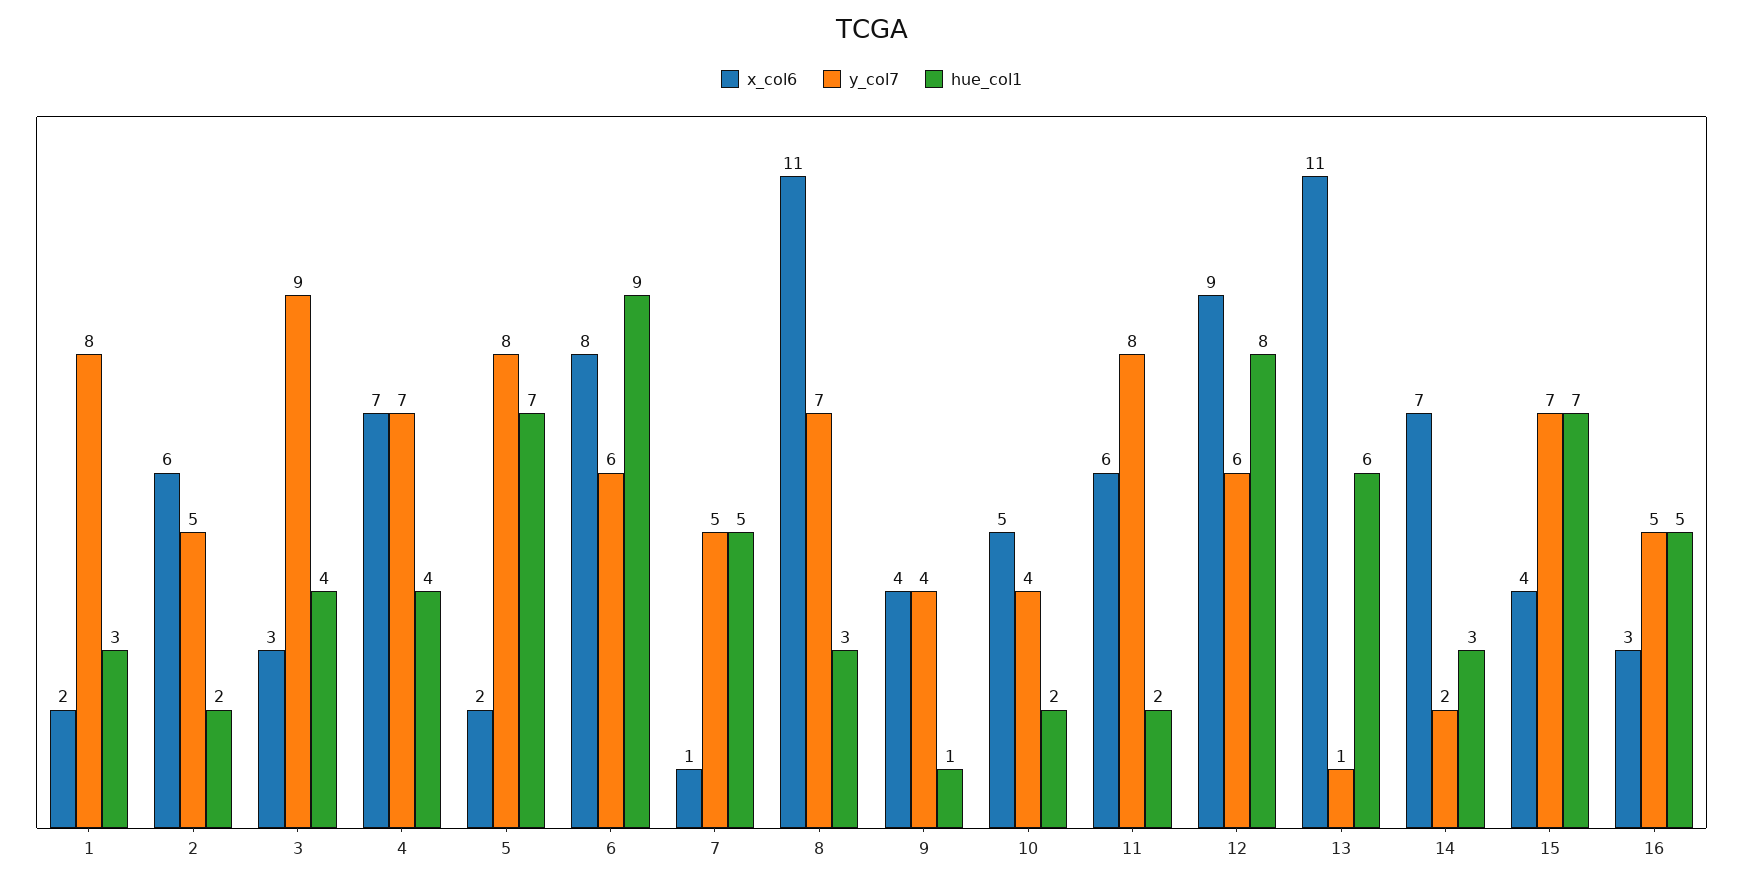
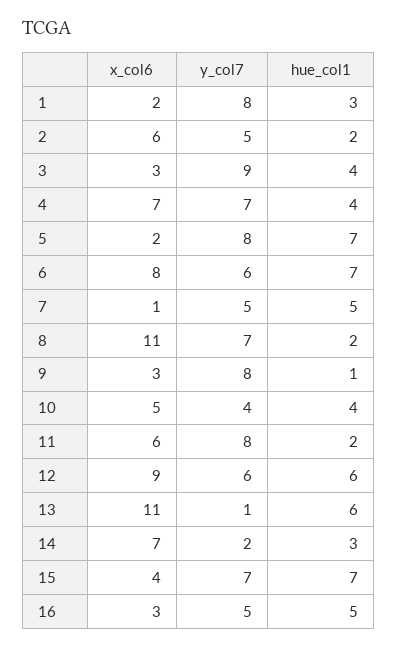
  {
    "x_col6": {
      "1": 2,
      "2": 6,
      "3": 3,
      "4": 7,
      "5": 2,
      "6": 8,
      "7": 1,
      "8": 11,
-     "9": 4,
+     "9": 3,
      "10": 5,
      "11": 6,
      "12": 9,
      "13": 11,
      "14": 7,
      "15": 4,
      "16": 3
    },
    "y_col7": {
      "1": 8,
      "2": 5,
      "3": 9,
      "4": 7,
      "5": 8,
      "6": 6,
      "7": 5,
      "8": 7,
-     "9": 4,
+     "9": 8,
      "10": 4,
      "11": 8,
      "12": 6,
      "13": 1,
      "14": 2,
      "15": 7,
      "16": 5
    },
    "hue_col1": {
      "1": 3,
      "2": 2,
      "3": 4,
      "4": 4,
      "5": 7,
-     "6": 9,
+     "6": 7,
      "7": 5,
-     "8": 3,
+     "8": 2,
      "9": 1,
-     "10": 2,
+     "10": 4,
      "11": 2,
-     "12": 8,
+     "12": 6,
      "13": 6,
      "14": 3,
      "15": 7,
      "16": 5
    }
  }

